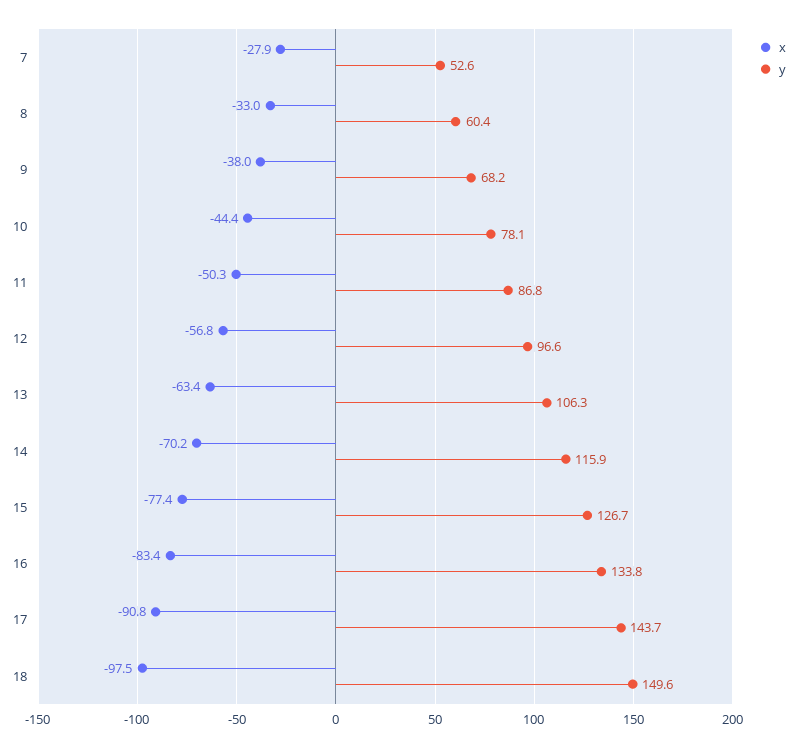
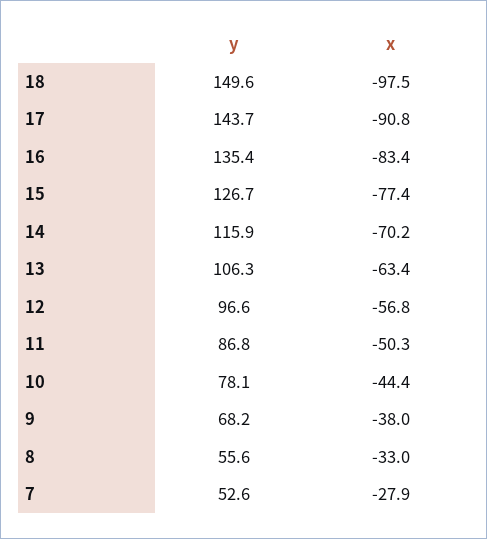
  {
    "x": {
      "7": -27.9,
      "8": -33,
      "9": -38,
      "10": -44.4,
      "11": -50.3,
      "12": -56.8,
      "13": -63.4,
      "14": -70.2,
      "15": -77.4,
      "16": -83.4,
      "17": -90.8,
      "18": -97.5
    },
    "y": {
      "7": 52.6,
-     "8": 60.4,
+     "8": 55.6,
      "9": 68.2,
      "10": 78.1,
      "11": 86.8,
      "12": 96.6,
      "13": 106.3,
      "14": 115.9,
      "15": 126.7,
-     "16": 133.8,
+     "16": 135.4,
      "17": 143.7,
      "18": 149.6
    }
  }

